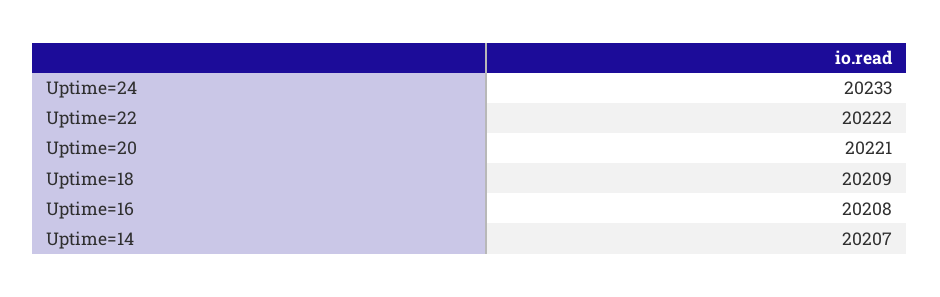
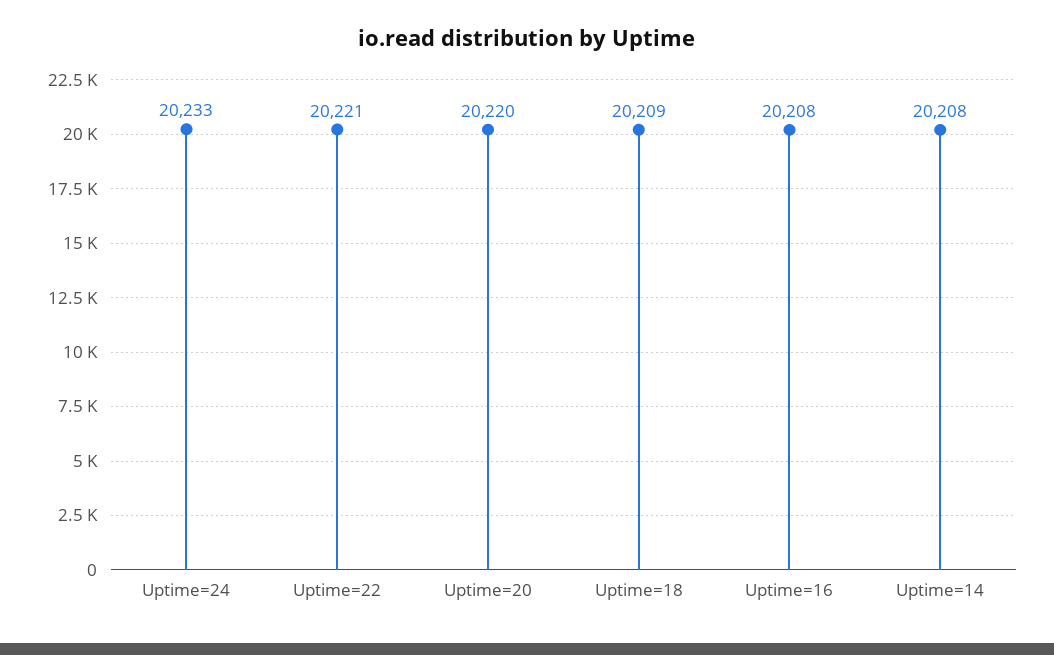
  {
    "Uptime=24": 20233,
-   "Uptime=22": 20222,
+   "Uptime=22": 20221,
-   "Uptime=20": 20221,
+   "Uptime=20": 20220,
    "Uptime=18": 20209,
    "Uptime=16": 20208,
-   "Uptime=14": 20207
+   "Uptime=14": 20208
  }

